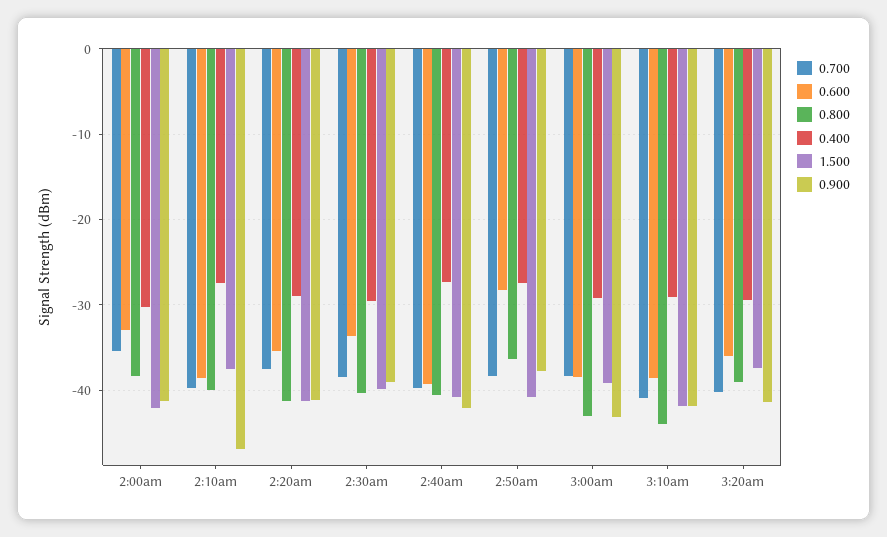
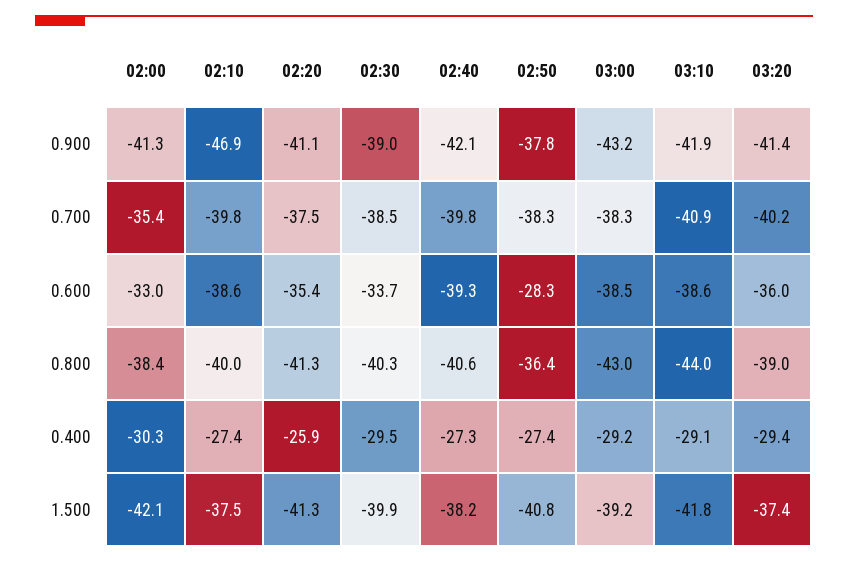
  {
    "0.700": {
      "2:00am": -35.4,
      "2:10am": -39.8,
      "2:20am": -37.5,
      "2:30am": -38.5,
      "2:40am": -39.8,
      "2:50am": -38.3,
      "3:00am": -38.3,
      "3:10am": -40.9,
      "3:20am": -40.2
    },
    "0.600": {
      "2:00am": -33,
      "2:10am": -38.6,
      "2:20am": -35.4,
      "2:30am": -33.7,
      "2:40am": -39.3,
      "2:50am": -28.3,
      "3:00am": -38.5,
      "3:10am": -38.6,
      "3:20am": -36
    },
    "0.800": {
      "2:00am": -38.4,
      "2:10am": -40,
      "2:20am": -41.3,
      "2:30am": -40.3,
      "2:40am": -40.6,
      "2:50am": -36.4,
      "3:00am": -43,
      "3:10am": -44,
      "3:20am": -39
    },
    "0.400": {
      "2:00am": -30.3,
      "2:10am": -27.4,
-     "2:20am": -29,
+     "2:20am": -25.9,
      "2:30am": -29.5,
      "2:40am": -27.3,
      "2:50am": -27.4,
      "3:00am": -29.2,
      "3:10am": -29.1,
      "3:20am": -29.4
    },
    "1.500": {
      "2:00am": -42.1,
      "2:10am": -37.5,
      "2:20am": -41.3,
      "2:30am": -39.9,
-     "2:40am": -41,
+     "2:40am": -38.2,
      "2:50am": -40.8,
      "3:00am": -39.2,
      "3:10am": -41.8,
      "3:20am": -37.4
    },
    "0.900": {
      "2:00am": -41.3,
      "2:10am": -46.9,
      "2:20am": -41.1,
      "2:30am": -39,
      "2:40am": -42.1,
      "2:50am": -37.8,
      "3:00am": -43.2,
      "3:10am": -41.9,
      "3:20am": -41.4
    }
  }

